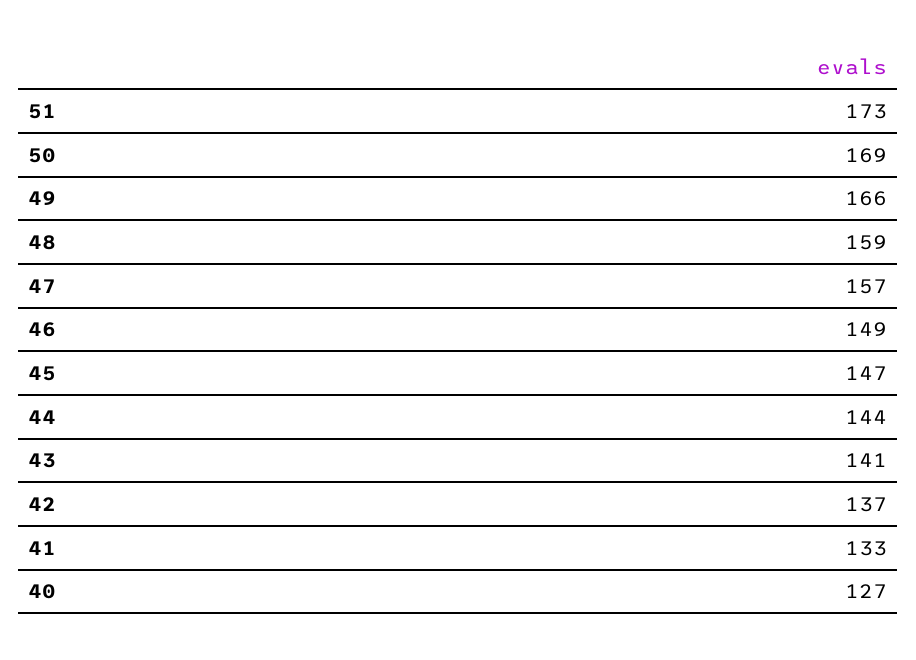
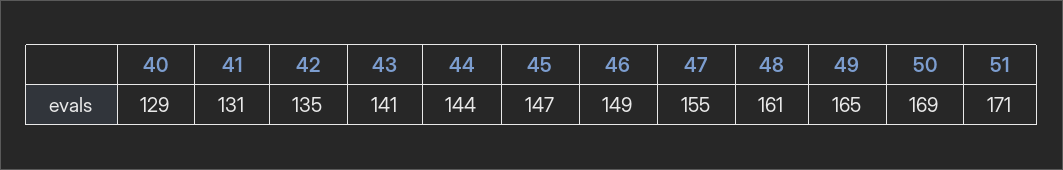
  {
-   "51": 173,
+   "51": 171,
    "50": 169,
-   "49": 166,
+   "49": 165,
-   "48": 159,
+   "48": 161,
-   "47": 157,
+   "47": 155,
    "46": 149,
    "45": 147,
    "44": 144,
    "43": 141,
-   "42": 137,
+   "42": 135,
-   "41": 133,
+   "41": 131,
-   "40": 127
+   "40": 129
  }

